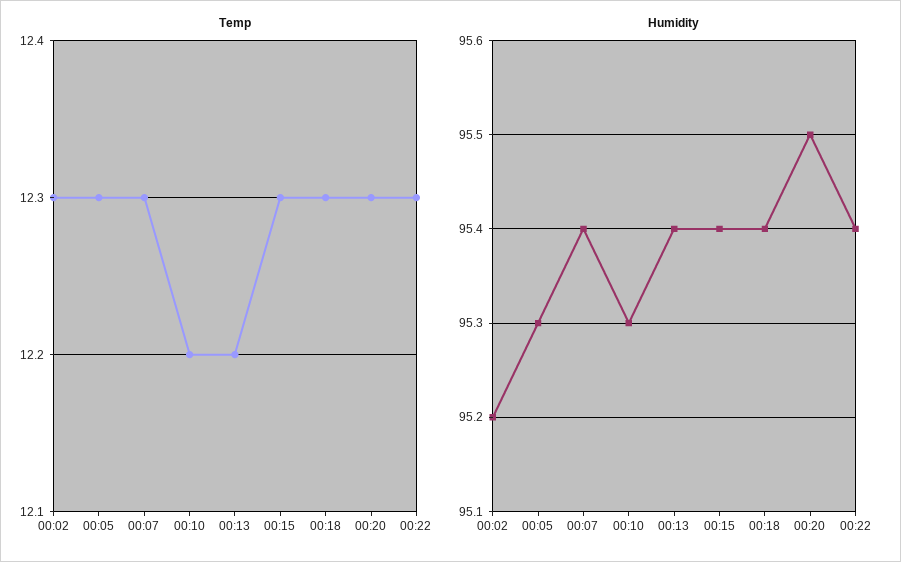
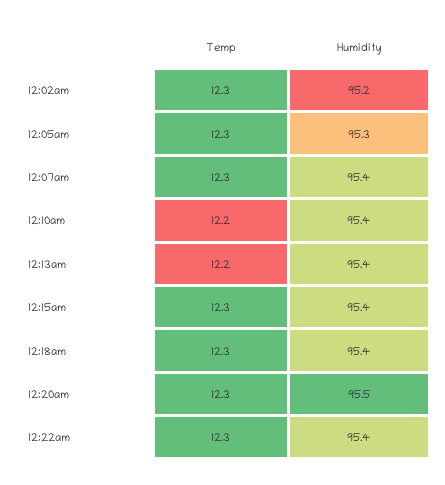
  {
    "Temp": {
      "00:02": 12.3,
      "00:05": 12.3,
      "00:07": 12.3,
      "00:10": 12.2,
      "00:13": 12.2,
      "00:15": 12.3,
      "00:18": 12.3,
      "00:20": 12.3,
      "00:22": 12.3
    },
    "Humidity": {
      "00:02": 95.2,
      "00:05": 95.3,
      "00:07": 95.4,
-     "00:10": 95.3,
+     "00:10": 95.4,
      "00:13": 95.4,
      "00:15": 95.4,
      "00:18": 95.4,
      "00:20": 95.5,
      "00:22": 95.4
    }
  }

